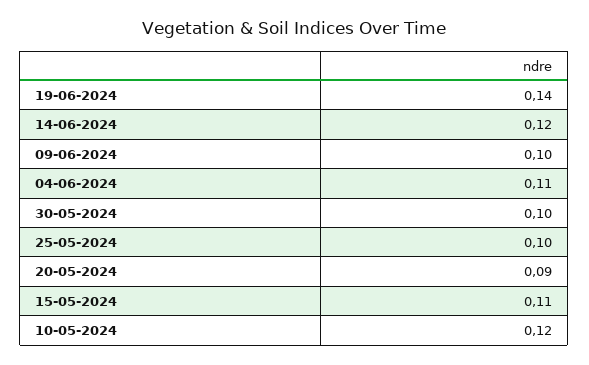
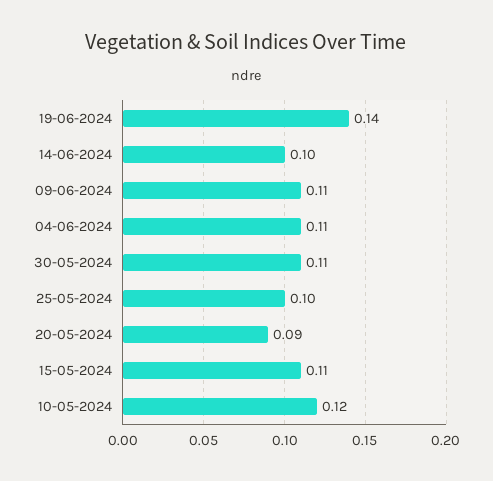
  {
    "19-06-2024": 0.14,
-   "14-06-2024": 0.12,
+   "14-06-2024": 0.1,
-   "09-06-2024": 0.1,
+   "09-06-2024": 0.11,
    "04-06-2024": 0.11,
-   "30-05-2024": 0.1,
+   "30-05-2024": 0.11,
    "25-05-2024": 0.1,
    "20-05-2024": 0.09,
    "15-05-2024": 0.11,
    "10-05-2024": 0.12
  }

